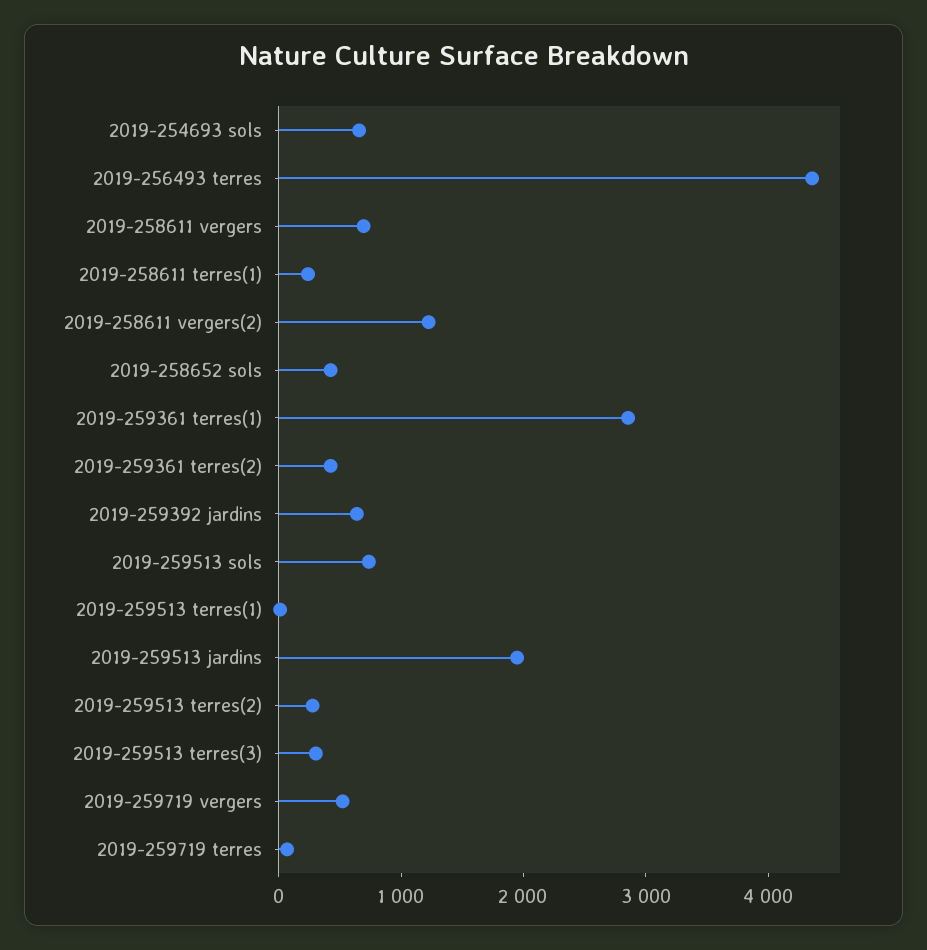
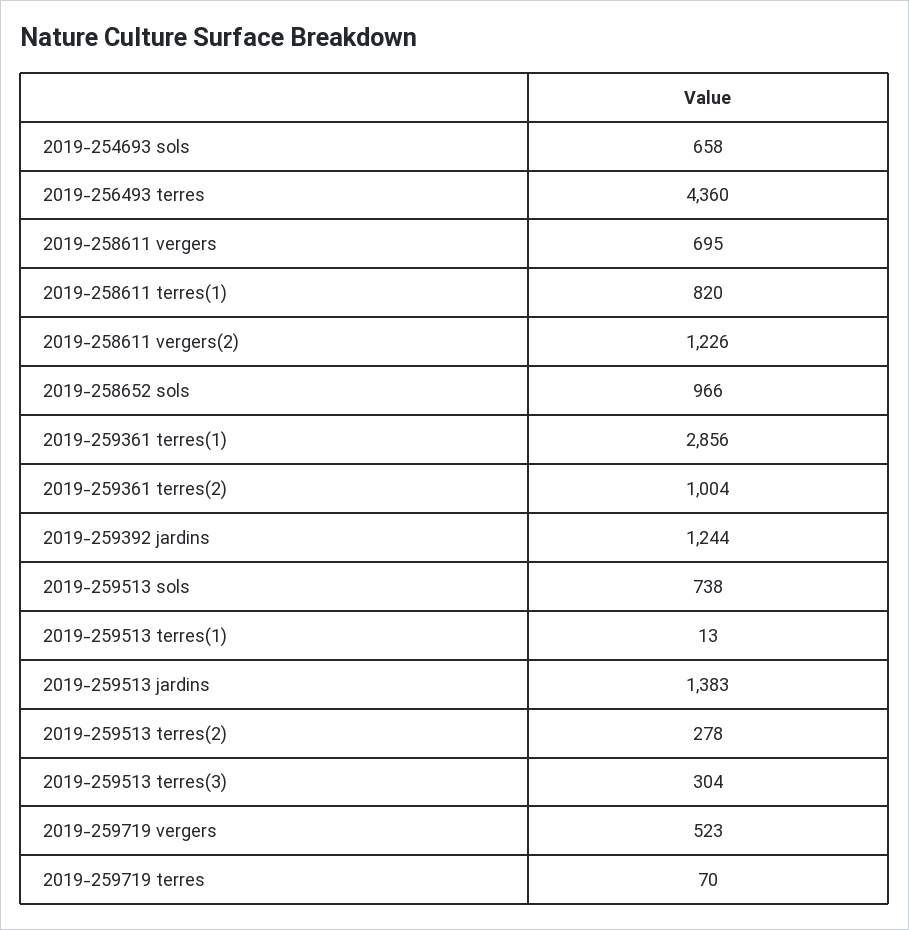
  {
    "2019-254693 sols": 658,
    "2019-256493 terres": 4360,
    "2019-258611 vergers": 695,
-   "2019-258611 terres(1)": 200,
+   "2019-258611 terres(1)": 820,
    "2019-258611 vergers(2)": 1226,
-   "2019-258652 sols": 400,
+   "2019-258652 sols": 966,
    "2019-259361 terres(1)": 2856,
-   "2019-259361 terres(2)": 400,
+   "2019-259361 terres(2)": 1004,
-   "2019-259392 jardins": 600,
+   "2019-259392 jardins": 1244,
    "2019-259513 sols": 738,
    "2019-259513 terres(1)": 13,
-   "2019-259513 jardins": 2000,
+   "2019-259513 jardins": 1383,
    "2019-259513 terres(2)": 278,
    "2019-259513 terres(3)": 304,
    "2019-259719 vergers": 523,
    "2019-259719 terres": 70
  }

